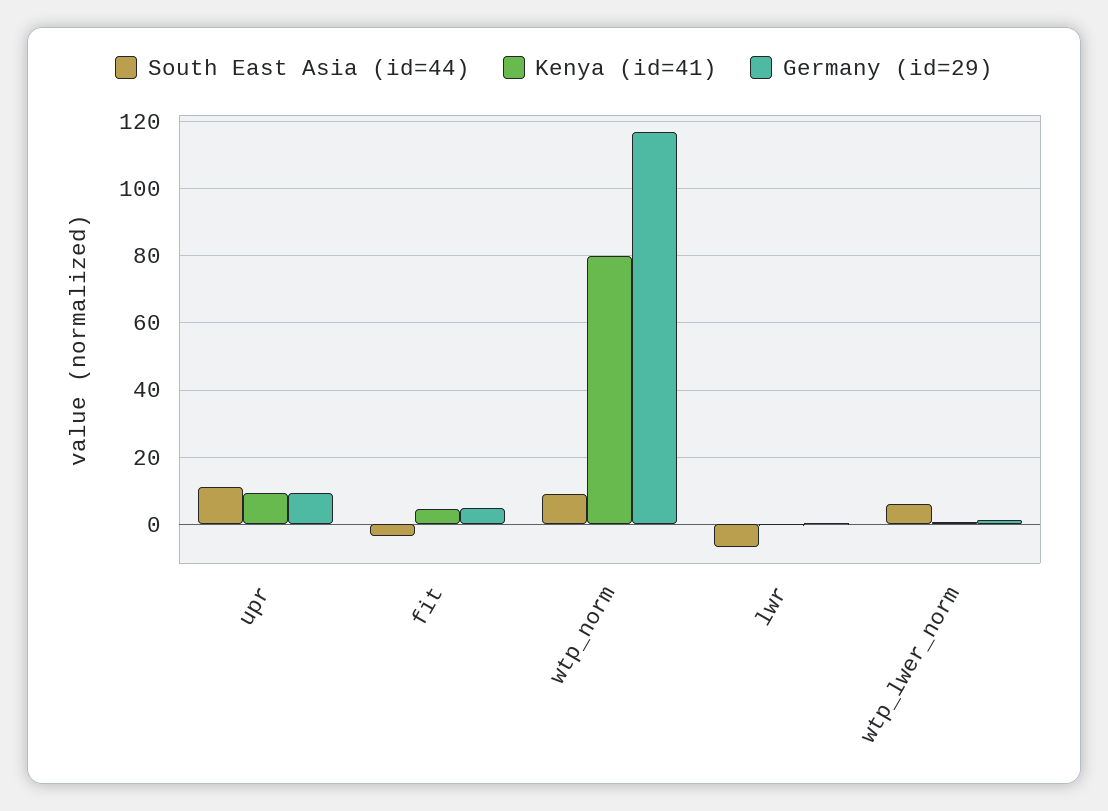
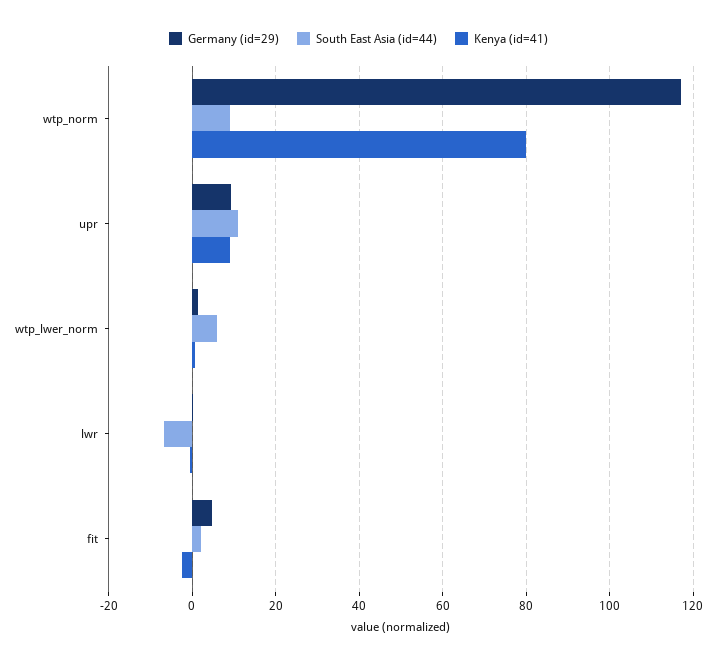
  {
    "South East Asia (id=44)": {
      "upr": 12,
-     "fit": -4,
+     "fit": 2,
      "wtp_norm": 10,
      "lwr": -6,
      "wtp_lwer_norm": 6
    },
    "Kenya (id=41)": {
      "upr": 10,
-     "fit": 4,
+     "fit": -2,
      "wtp_norm": 80,
      "lwr": 0,
      "wtp_lwer_norm": 0
    },
    "Germany (id=29)": {
      "upr": 10,
      "fit": 4,
      "wtp_norm": 118,
      "lwr": 0,
      "wtp_lwer_norm": 2
    }
  }

